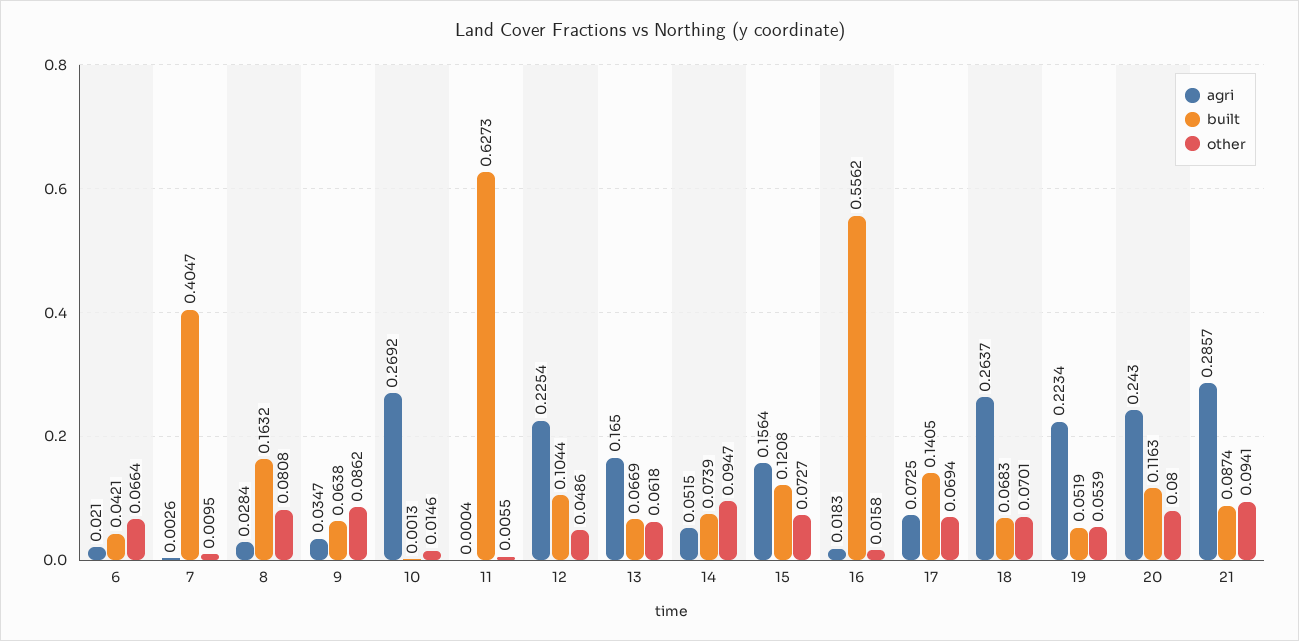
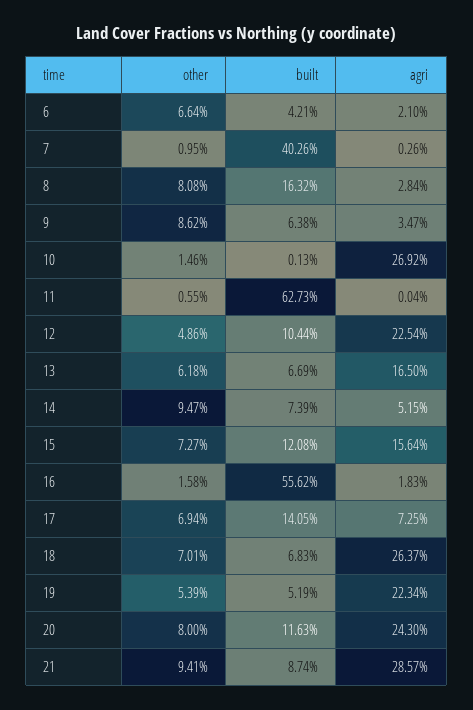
  {
    "agri": {
      "6": 0.021,
      "7": 0.0026,
      "8": 0.0284,
      "9": 0.0347,
      "10": 0.2692,
      "11": 0.0004,
      "12": 0.2254,
      "13": 0.165,
      "14": 0.0515,
      "15": 0.1564,
      "16": 0.0183,
      "17": 0.0725,
      "18": 0.2637,
      "19": 0.2234,
      "20": 0.243,
      "21": 0.2857
    },
    "built": {
      "6": 0.0421,
-     "7": 0.4047,
+     "7": 0.4026,
      "8": 0.1632,
      "9": 0.0638,
      "10": 0.0013,
      "11": 0.6273,
      "12": 0.1044,
      "13": 0.0669,
      "14": 0.0739,
      "15": 0.1208,
      "16": 0.5562,
      "17": 0.1405,
      "18": 0.0683,
      "19": 0.0519,
      "20": 0.1163,
      "21": 0.0874
    },
    "other": {
      "6": 0.0664,
      "7": 0.0095,
      "8": 0.0808,
      "9": 0.0862,
      "10": 0.0146,
      "11": 0.0055,
      "12": 0.0486,
      "13": 0.0618,
      "14": 0.0947,
      "15": 0.0727,
      "16": 0.0158,
      "17": 0.0694,
      "18": 0.0701,
      "19": 0.0539,
      "20": 0.08,
      "21": 0.0941
    }
  }

